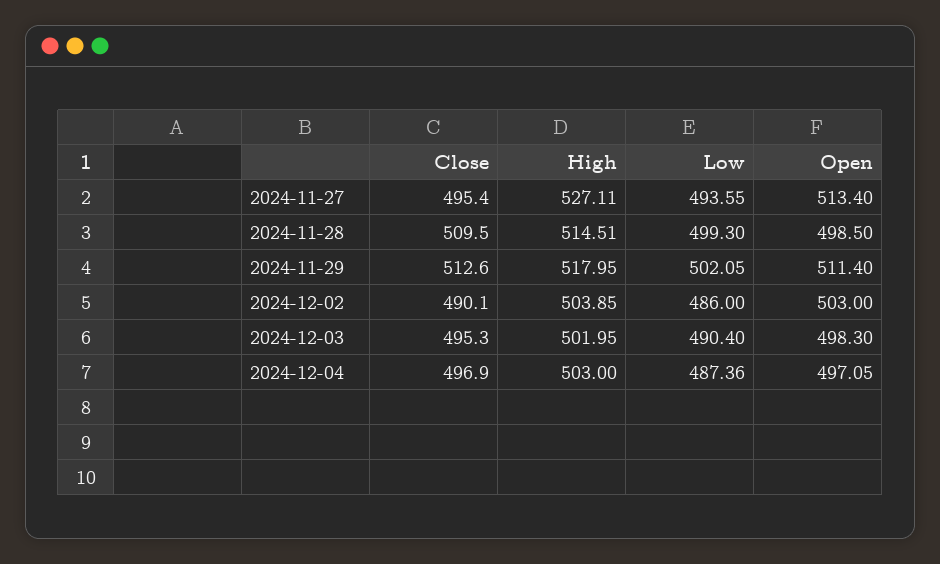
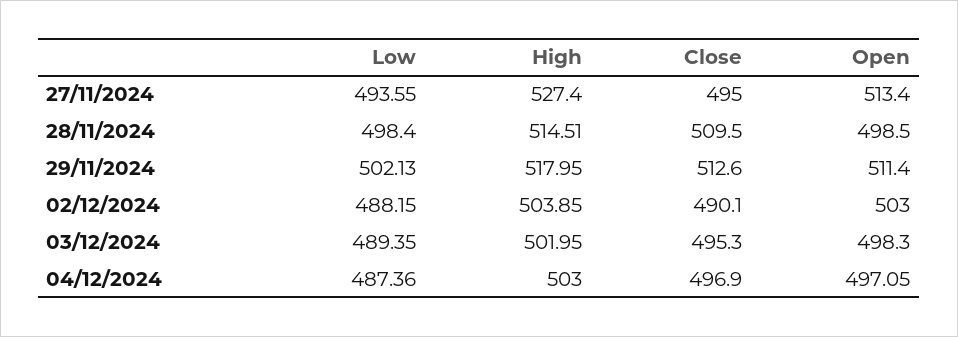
  {
    "Close": {
-     "2024-11-27": 495.4,
+     "2024-11-27": 495,
      "2024-11-28": 509.5,
      "2024-11-29": 512.6,
      "2024-12-02": 490.1,
      "2024-12-03": 495.3,
      "2024-12-04": 496.9
    },
    "High": {
-     "2024-11-27": 527.11,
+     "2024-11-27": 527.4,
      "2024-11-28": 514.51,
      "2024-11-29": 517.95,
      "2024-12-02": 503.85,
      "2024-12-03": 501.95,
      "2024-12-04": 503
    },
    "Low": {
      "2024-11-27": 493.55,
-     "2024-11-28": 499.3,
+     "2024-11-28": 498.4,
-     "2024-11-29": 502.05,
+     "2024-11-29": 502.13,
-     "2024-12-02": 486,
+     "2024-12-02": 488.15,
-     "2024-12-03": 490.4,
+     "2024-12-03": 489.35,
      "2024-12-04": 487.36
    },
    "Open": {
      "2024-11-27": 513.4,
      "2024-11-28": 498.5,
      "2024-11-29": 511.4,
      "2024-12-02": 503,
      "2024-12-03": 498.3,
      "2024-12-04": 497.05
    }
  }

